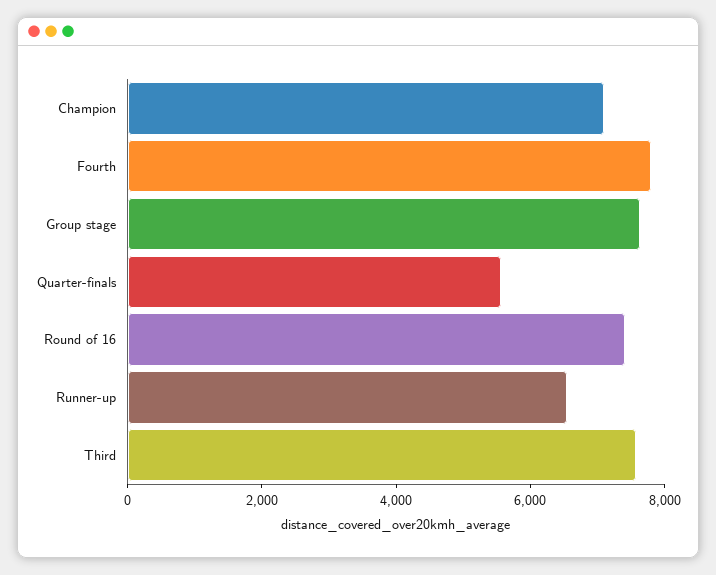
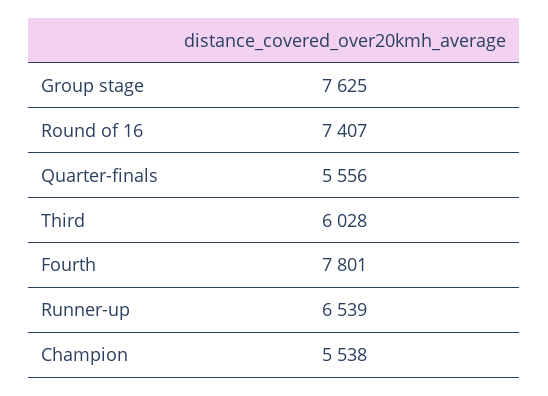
  {
-   "Champion": 7000,
+   "Champion": 5538,
    "Fourth": 7801,
    "Group stage": 7625,
    "Quarter-finals": 5556,
    "Round of 16": 7407,
    "Runner-up": 6539,
-   "Third": 7500
+   "Third": 6028
  }

